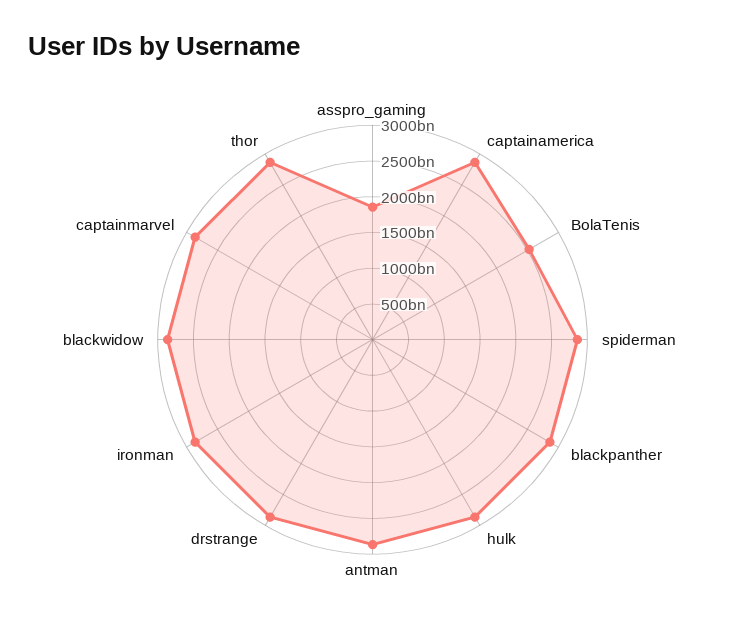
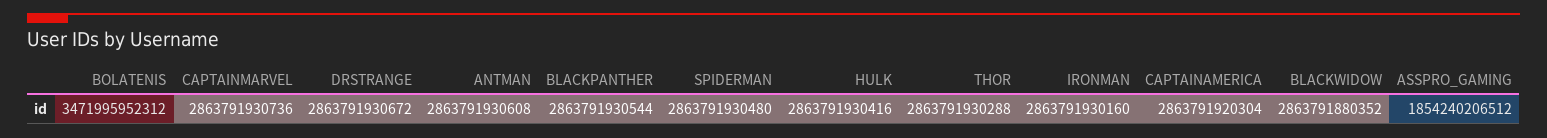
  {
    "asspro_gaming": 1854240206512,
    "captainamerica": 2863791920304,
-   "BolaTenis": 2500000000000,
+   "BolaTenis": 3471995952312,
    "spiderman": 2863791930480,
    "blackpanther": 2863791930544,
    "hulk": 2863791930416,
    "antman": 2863791930608,
    "drstrange": 2863791930672,
    "ironman": 2863791930160,
    "blackwidow": 2863791880352,
    "captainmarvel": 2863791930736,
    "thor": 2863791930288
  }

